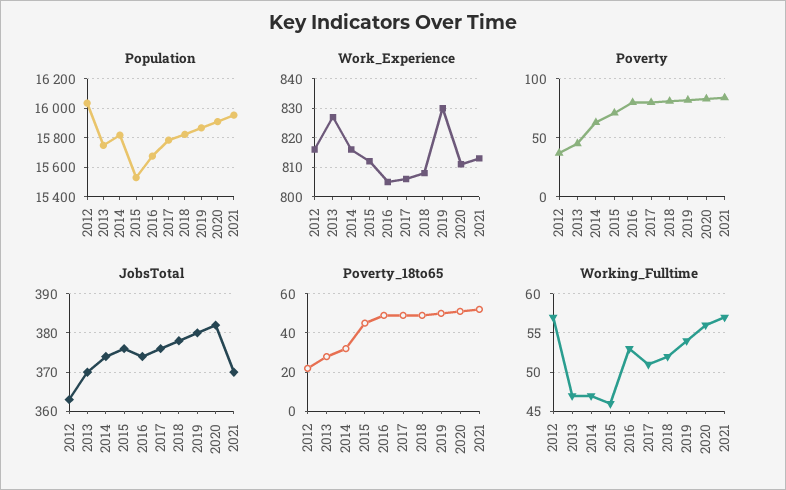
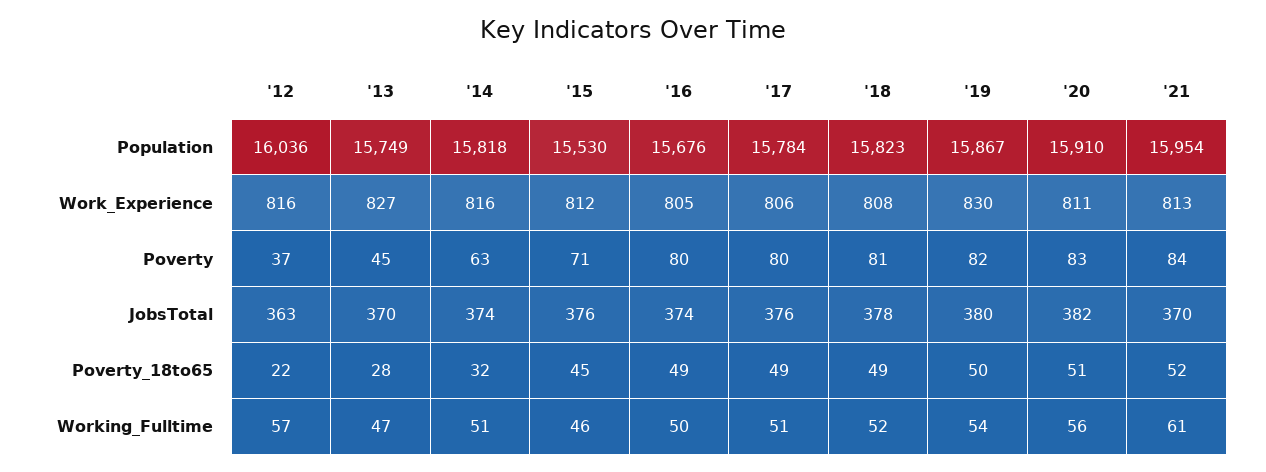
  {
    "Population": {
      "2012": 16036,
      "2013": 15749,
      "2014": 15818,
      "2015": 15530,
      "2016": 15676,
      "2017": 15784,
      "2018": 15823,
      "2019": 15867,
      "2020": 15910,
      "2021": 15954
    },
    "Work_Experience": {
      "2012": 816,
      "2013": 827,
      "2014": 816,
      "2015": 812,
      "2016": 805,
      "2017": 806,
      "2018": 808,
      "2019": 830,
      "2020": 811,
      "2021": 813
    },
    "Poverty": {
      "2012": 37,
      "2013": 45,
      "2014": 63,
      "2015": 71,
      "2016": 80,
      "2017": 80,
      "2018": 81,
      "2019": 82,
      "2020": 83,
      "2021": 84
    },
    "JobsTotal": {
      "2012": 363,
      "2013": 370,
      "2014": 374,
      "2015": 376,
      "2016": 374,
      "2017": 376,
      "2018": 378,
      "2019": 380,
      "2020": 382,
      "2021": 370
    },
    "Poverty_18to65": {
      "2012": 22,
      "2013": 28,
      "2014": 32,
      "2015": 45,
      "2016": 49,
      "2017": 49,
      "2018": 49,
      "2019": 50,
      "2020": 51,
      "2021": 52
    },
    "Working_Fulltime": {
      "2012": 57,
      "2013": 47,
-     "2014": 47,
+     "2014": 51,
      "2015": 46,
-     "2016": 53,
+     "2016": 50,
      "2017": 51,
      "2018": 52,
      "2019": 54,
      "2020": 56,
-     "2021": 57
+     "2021": 61
    }
  }

